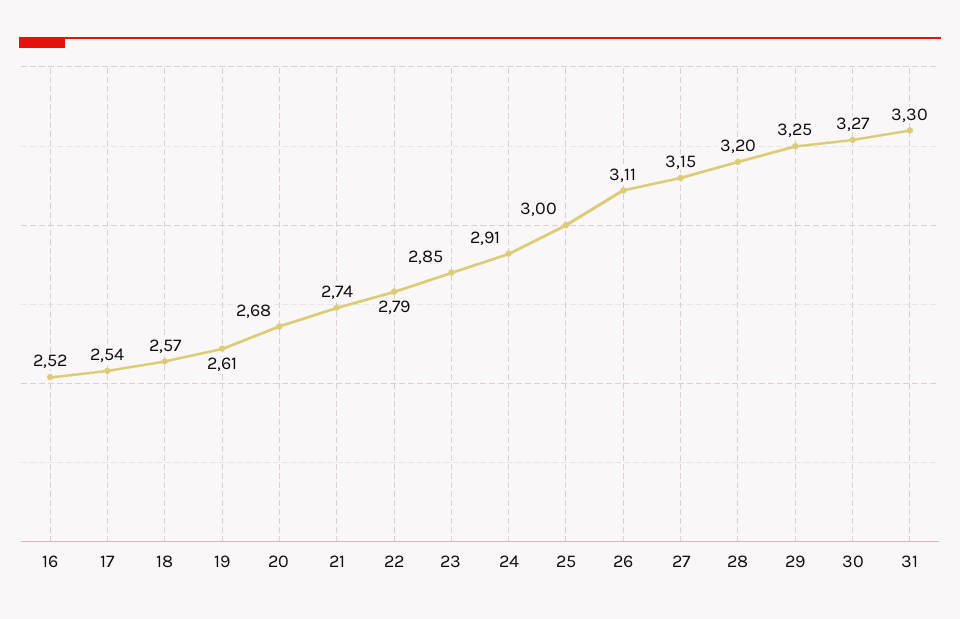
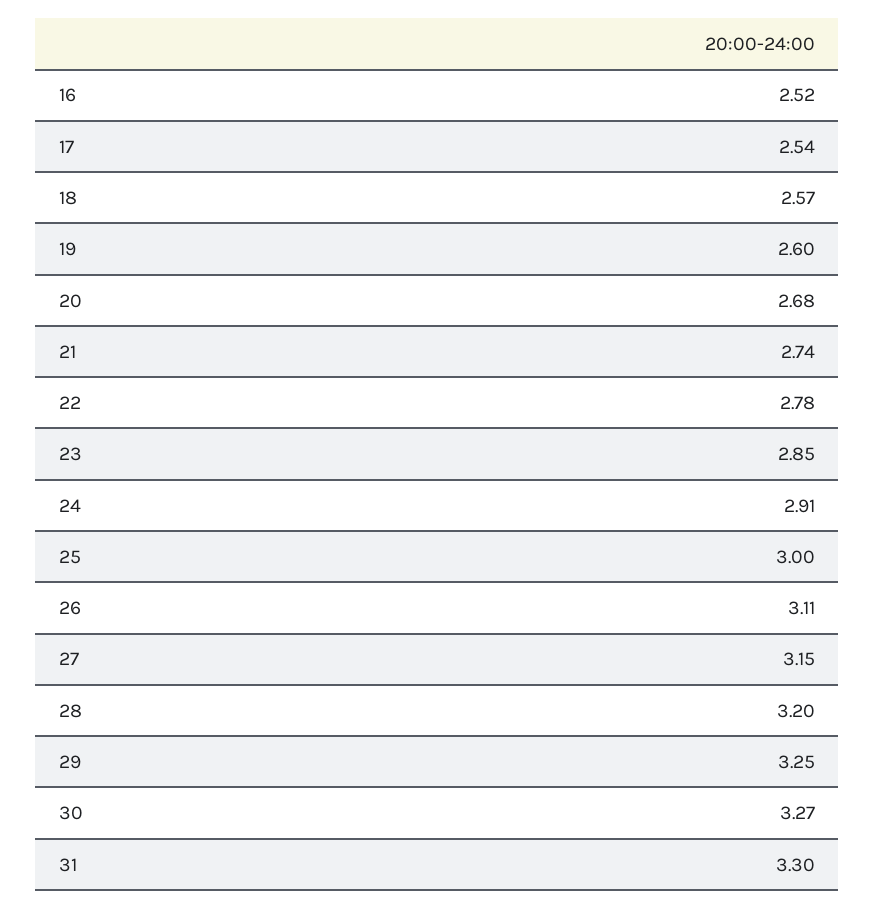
  {
    "16": 2.52,
    "17": 2.54,
    "18": 2.57,
-   "19": 2.61,
+   "19": 2.6,
    "20": 2.68,
    "21": 2.74,
-   "22": 2.79,
+   "22": 2.78,
    "23": 2.85,
    "24": 2.91,
    "25": 3,
    "26": 3.11,
    "27": 3.15,
    "28": 3.2,
    "29": 3.25,
    "30": 3.27,
    "31": 3.3
  }

